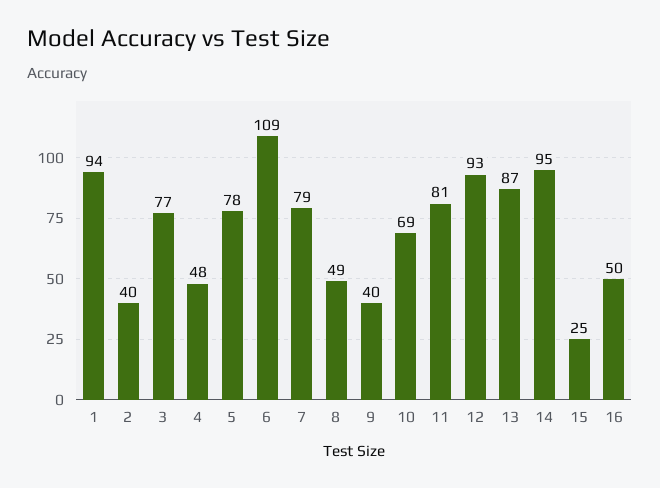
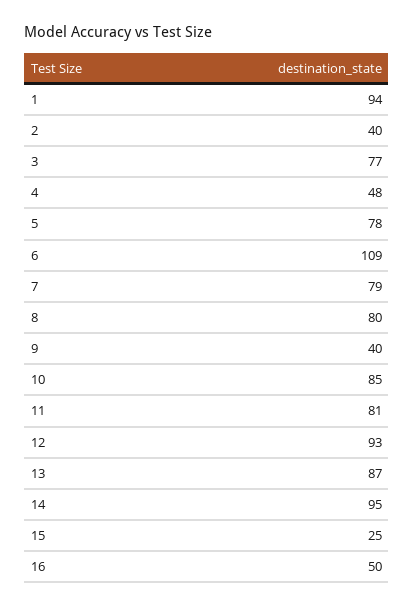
  {
    "1": 94,
    "2": 40,
    "3": 77,
    "4": 48,
    "5": 78,
    "6": 109,
    "7": 79,
-   "8": 49,
+   "8": 80,
    "9": 40,
-   "10": 69,
+   "10": 85,
    "11": 81,
    "12": 93,
    "13": 87,
    "14": 95,
    "15": 25,
    "16": 50
  }

